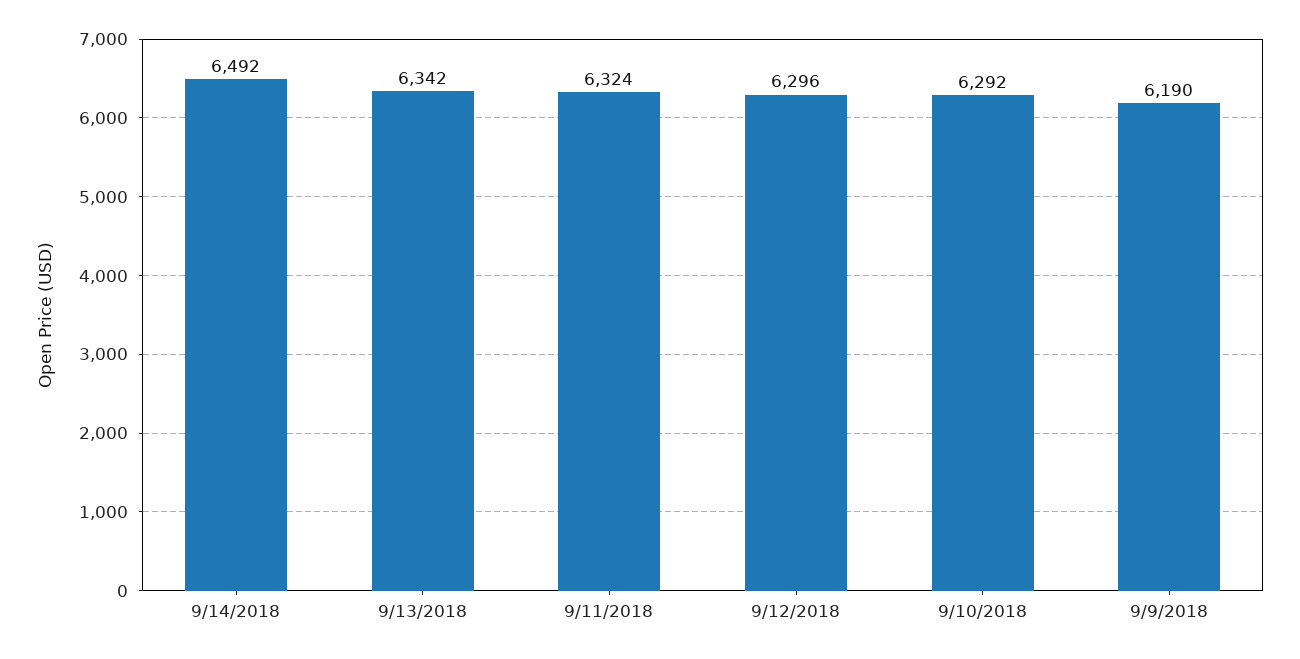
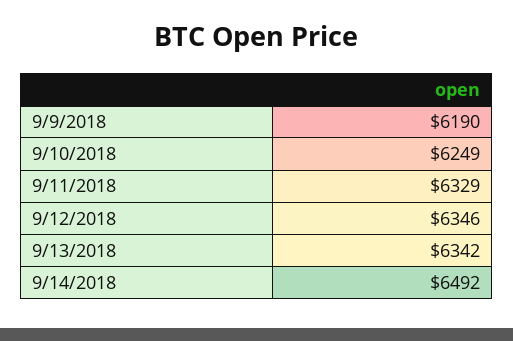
  {
    "9/14/2018": 6492,
    "9/13/2018": 6342,
-   "9/11/2018": 6324,
+   "9/11/2018": 6329,
-   "9/12/2018": 6296,
+   "9/12/2018": 6346,
-   "9/10/2018": 6292,
+   "9/10/2018": 6249,
    "9/9/2018": 6190
  }

